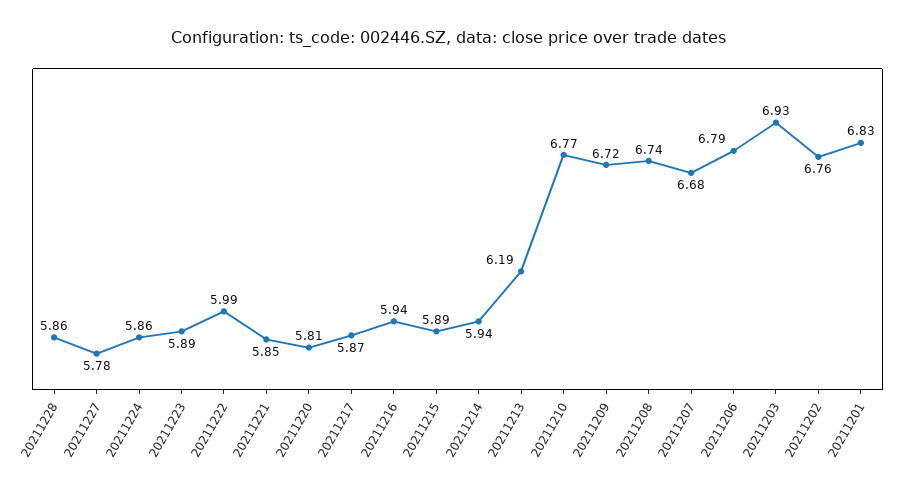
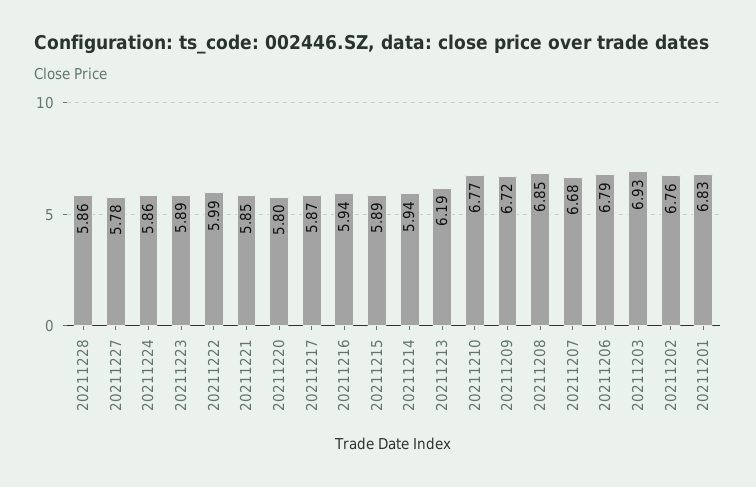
  {
    "20211228": 5.86,
    "20211227": 5.78,
    "20211224": 5.86,
    "20211223": 5.89,
    "20211222": 5.99,
    "20211221": 5.85,
-   "20211220": 5.81,
+   "20211220": 5.8,
    "20211217": 5.87,
    "20211216": 5.94,
    "20211215": 5.89,
    "20211214": 5.94,
    "20211213": 6.19,
    "20211210": 6.77,
    "20211209": 6.72,
-   "20211208": 6.74,
+   "20211208": 6.85,
    "20211207": 6.68,
    "20211206": 6.79,
    "20211203": 6.93,
    "20211202": 6.76,
    "20211201": 6.83
  }

